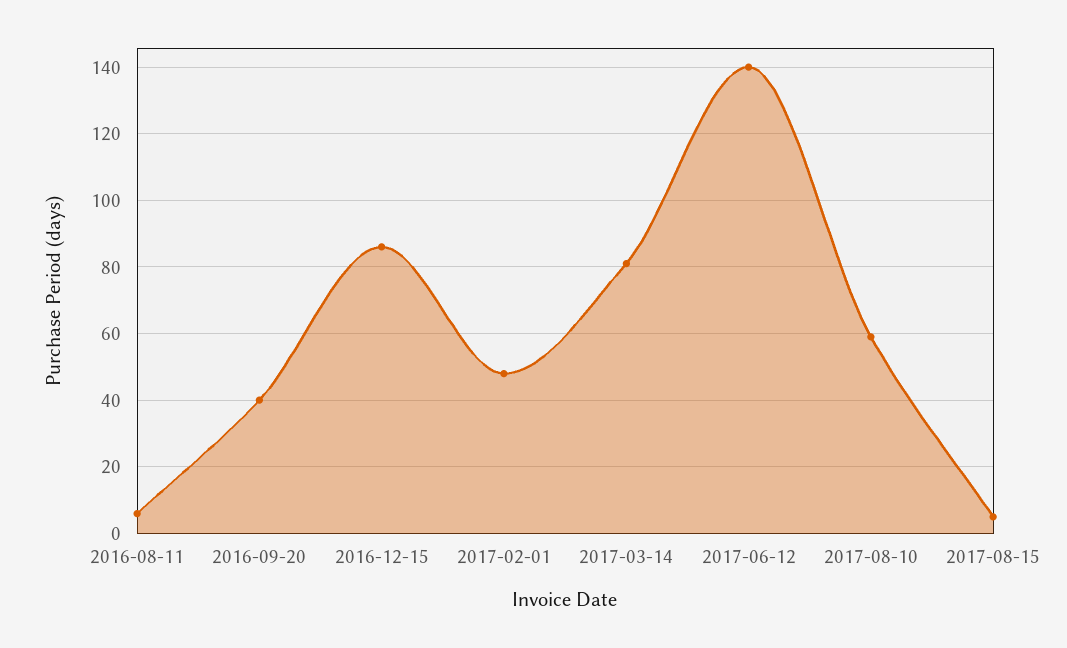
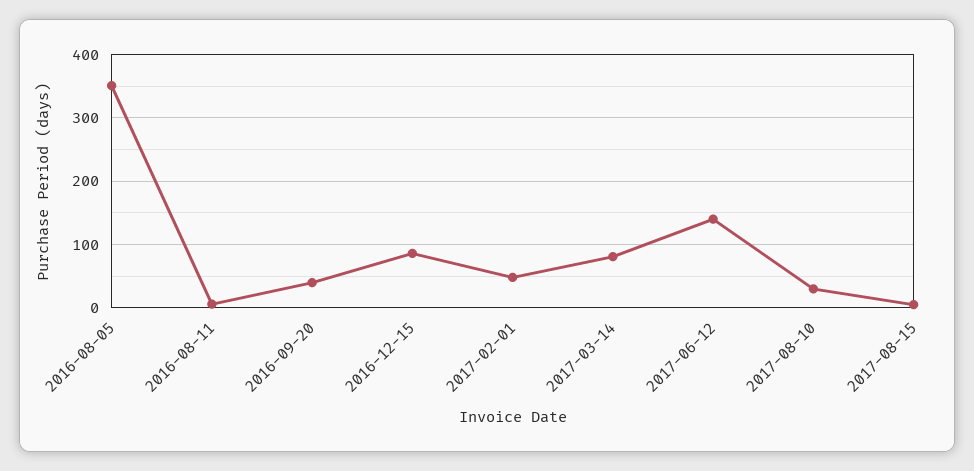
  {
    "2016-08-11": 5,
    "2016-09-20": 40,
    "2016-12-15": 85,
    "2017-02-01": 50,
    "2017-03-14": 80,
    "2017-06-12": 140,
-   "2017-08-10": 60,
+   "2017-08-10": 30,
-   "2017-08-15": 5
+   "2017-08-15": 5,
+   "2016-08-05": 350
  }

